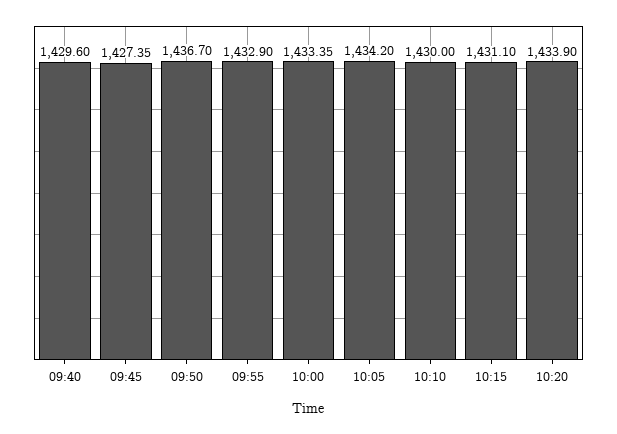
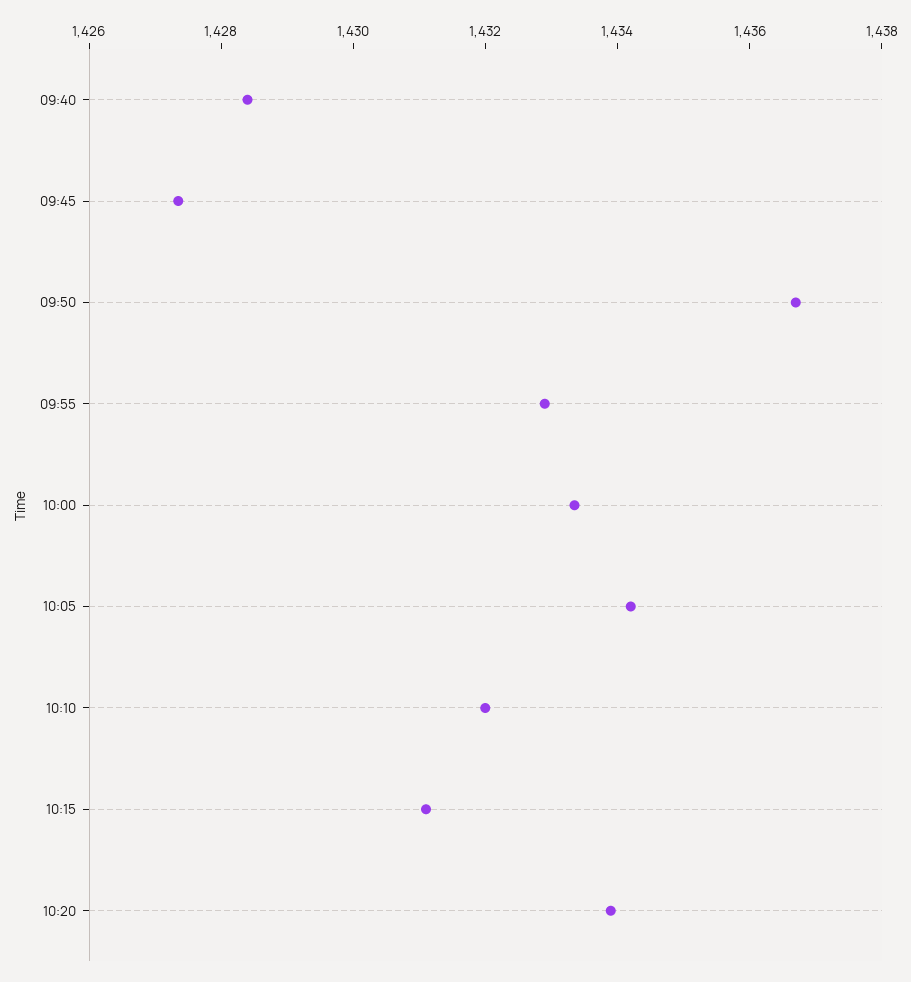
  {
-   "09:40": 1429.6,
+   "09:40": 1428.5,
    "09:45": 1427.35,
    "09:50": 1436.7,
    "09:55": 1432.9,
    "10:00": 1433.35,
    "10:05": 1434.2,
-   "10:10": 1430,
+   "10:10": 1432,
    "10:15": 1431.1,
    "10:20": 1433.9
  }

